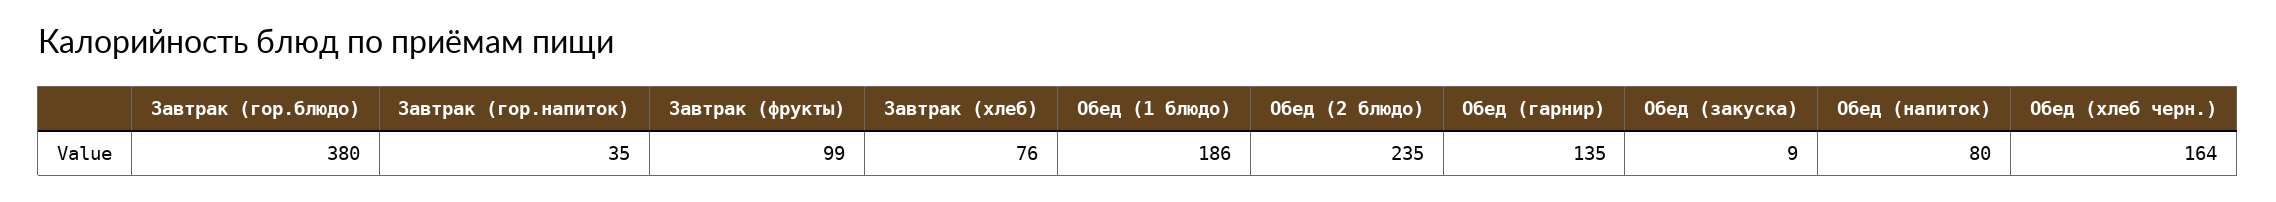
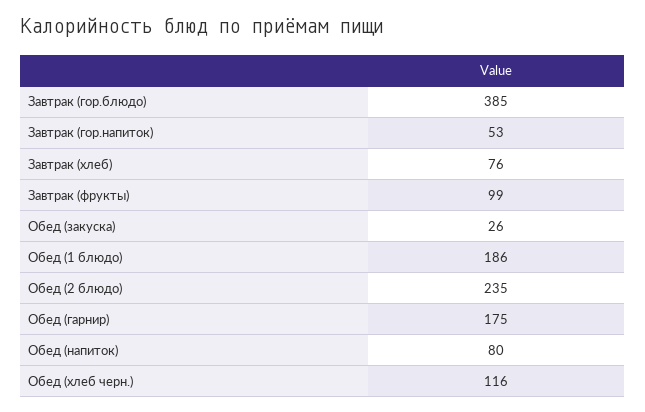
  {
-   "Завтрак (гор.блюдо)": 380,
+   "Завтрак (гор.блюдо)": 385,
-   "Завтрак (гор.напиток)": 35,
+   "Завтрак (гор.напиток)": 53,
    "Завтрак (фрукты)": 99,
    "Завтрак (хлеб)": 76,
    "Обед (1 блюдо)": 186,
    "Обед (2 блюдо)": 235,
-   "Обед (гарнир)": 135,
+   "Обед (гарнир)": 175,
-   "Обед (закуска)": 9,
+   "Обед (закуска)": 26,
    "Обед (напиток)": 80,
-   "Обед (хлеб черн.)": 164
+   "Обед (хлеб черн.)": 116
  }

